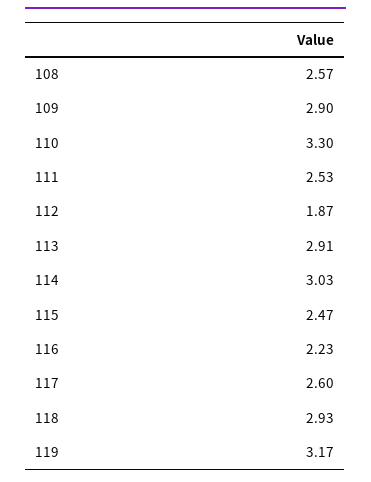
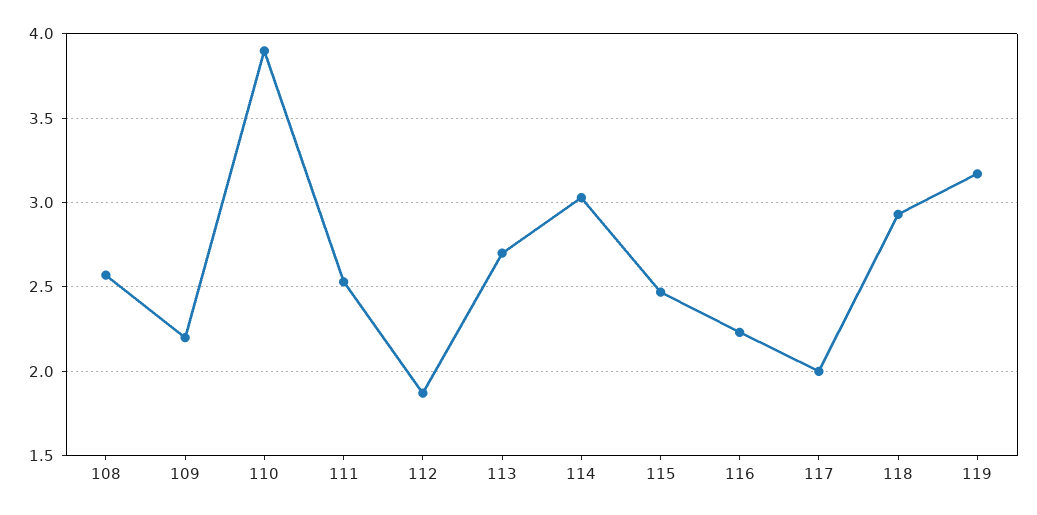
  {
    "108": 2.57,
-   "109": 2.9,
+   "109": 2.2,
-   "110": 3.3,
+   "110": 3.9,
    "111": 2.53,
    "112": 1.87,
-   "113": 2.91,
+   "113": 2.7,
    "114": 3.03,
    "115": 2.47,
    "116": 2.23,
-   "117": 2.6,
+   "117": 2,
    "118": 2.93,
    "119": 3.17
  }

